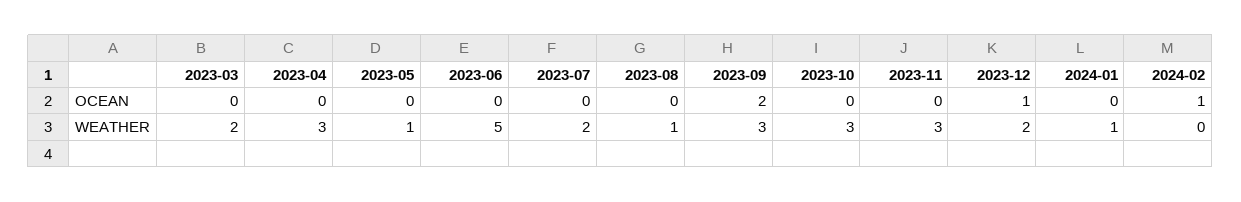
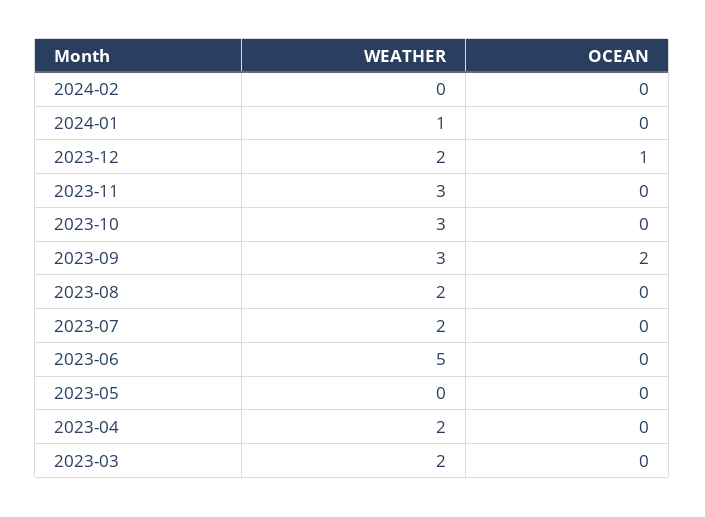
  {
    "2023-03": {
      "OCEAN": 0,
      "WEATHER": 2
    },
    "2023-04": {
      "OCEAN": 0,
-     "WEATHER": 3
+     "WEATHER": 2
    },
    "2023-05": {
      "OCEAN": 0,
-     "WEATHER": 1
+     "WEATHER": 0
    },
    "2023-06": {
      "OCEAN": 0,
      "WEATHER": 5
    },
    "2023-07": {
      "OCEAN": 0,
      "WEATHER": 2
    },
    "2023-08": {
      "OCEAN": 0,
-     "WEATHER": 1
+     "WEATHER": 2
    },
    "2023-09": {
      "OCEAN": 2,
      "WEATHER": 3
    },
    "2023-10": {
      "OCEAN": 0,
      "WEATHER": 3
    },
    "2023-11": {
      "OCEAN": 0,
      "WEATHER": 3
    },
    "2023-12": {
      "OCEAN": 1,
      "WEATHER": 2
    },
    "2024-01": {
      "OCEAN": 0,
      "WEATHER": 1
    },
    "2024-02": {
-     "OCEAN": 1,
+     "OCEAN": 0,
      "WEATHER": 0
    }
  }

